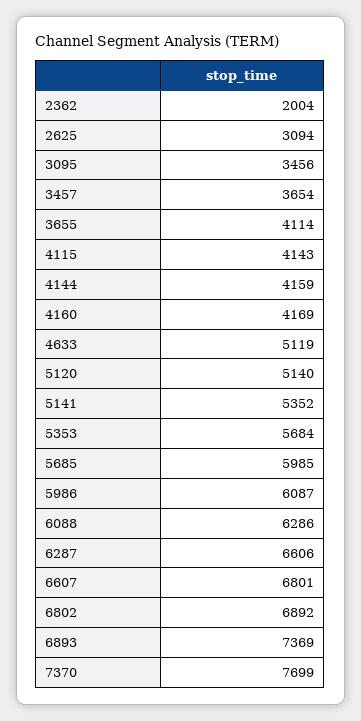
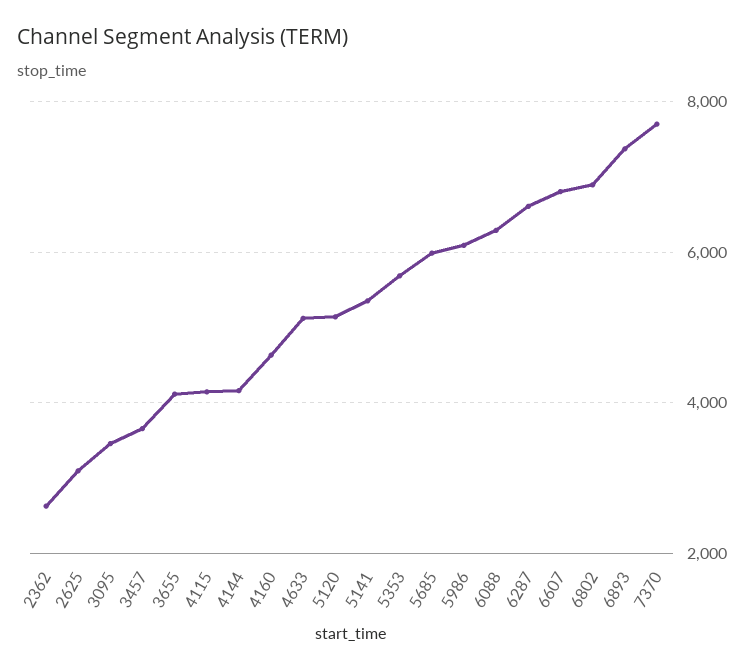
  {
-   "2362": 2004,
+   "2362": 2600,
    "2625": 3094,
    "3095": 3456,
    "3457": 3654,
    "3655": 4114,
    "4115": 4143,
    "4144": 4159,
-   "4160": 4169,
+   "4160": 4600,
    "4633": 5119,
    "5120": 5140,
    "5141": 5352,
    "5353": 5684,
    "5685": 5985,
    "5986": 6087,
    "6088": 6286,
    "6287": 6606,
    "6607": 6801,
    "6802": 6892,
    "6893": 7369,
    "7370": 7699
  }

